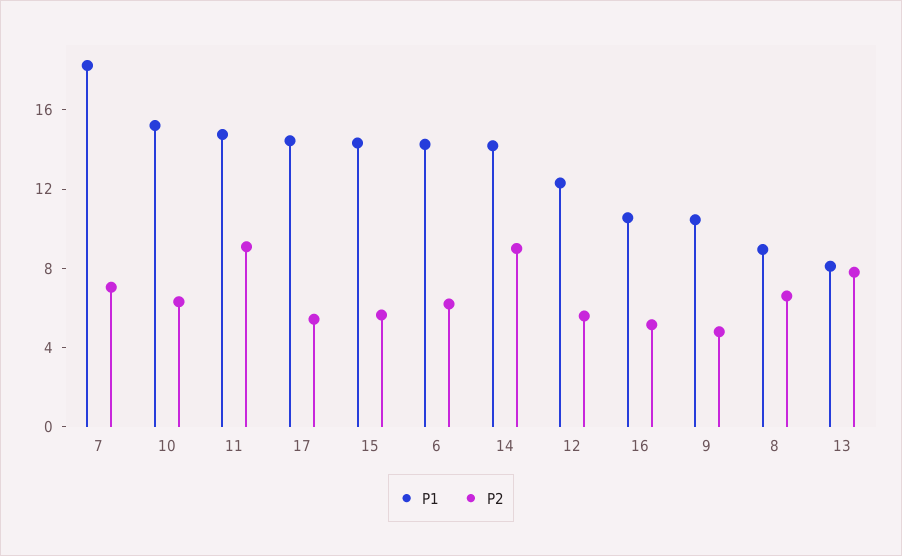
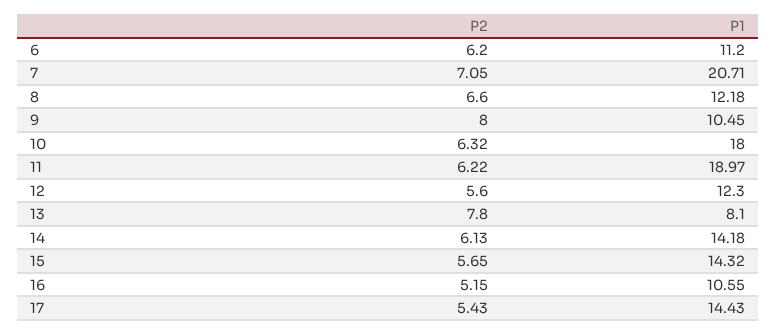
  {
    "P1": {
-     "7": 18,
+     "7": 20.71,
-     "10": 15,
+     "10": 18,
-     "11": 15,
+     "11": 18.97,
      "17": 14.43,
      "15": 14.32,
-     "6": 14,
+     "6": 11.2,
      "14": 14.18,
      "12": 12.3,
      "16": 10.55,
      "9": 10.45,
-     "8": 9,
+     "8": 12.18,
      "13": 8.1
    },
    "P2": {
      "7": 7.05,
      "10": 6.32,
-     "11": 9,
+     "11": 6.22,
      "17": 5.43,
      "15": 5.65,
      "6": 6.2,
-     "14": 9,
+     "14": 6.13,
      "12": 5.6,
      "16": 5.15,
-     "9": 5,
+     "9": 8,
      "8": 6.6,
      "13": 7.8
    }
  }

